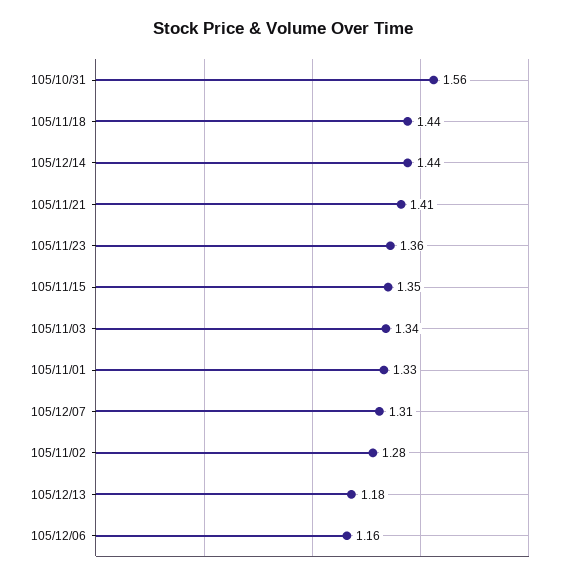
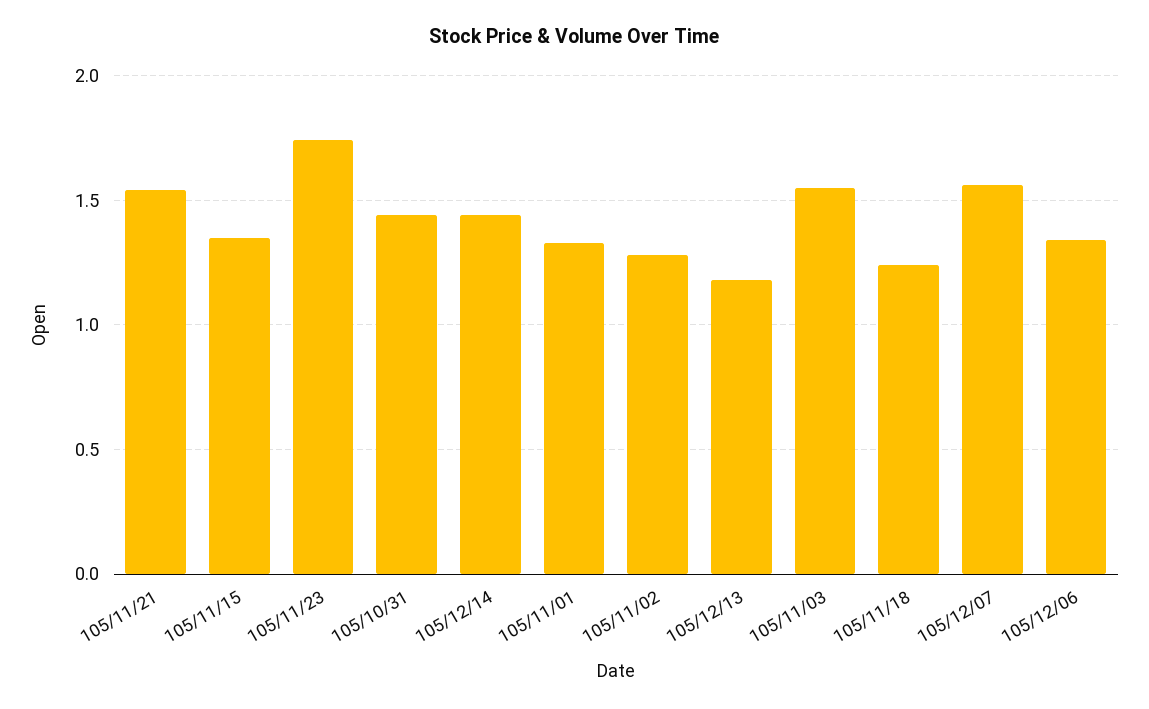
  {
-   "105/10/31": 1.56,
+   "105/10/31": 1.45,
-   "105/11/18": 1.44,
+   "105/11/18": 1.25,
    "105/12/14": 1.44,
-   "105/11/21": 1.41,
+   "105/11/21": 1.55,
-   "105/11/23": 1.36,
+   "105/11/23": 1.75,
    "105/11/15": 1.35,
-   "105/11/03": 1.34,
+   "105/11/03": 1.55,
    "105/11/01": 1.33,
-   "105/12/07": 1.31,
+   "105/12/07": 1.55,
    "105/11/02": 1.28,
    "105/12/13": 1.18,
-   "105/12/06": 1.16
+   "105/12/06": 1.35
  }

